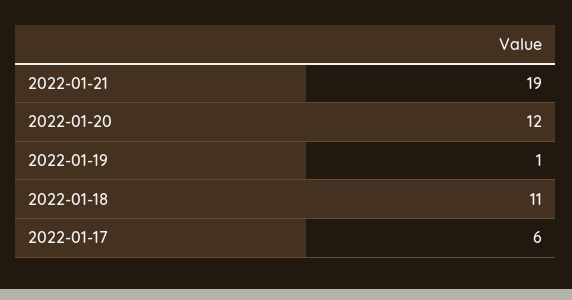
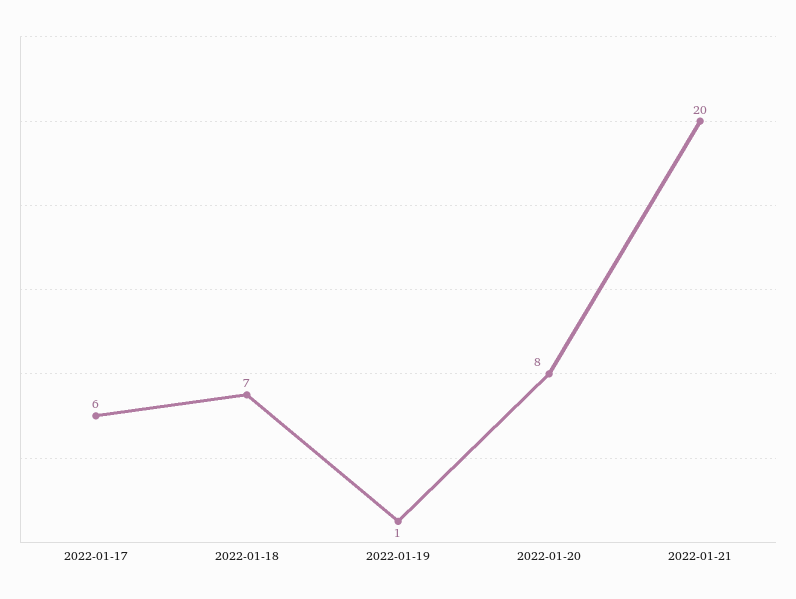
  {
-   "2022-01-21": 19,
+   "2022-01-21": 20,
-   "2022-01-20": 12,
+   "2022-01-20": 8,
    "2022-01-19": 1,
-   "2022-01-18": 11,
+   "2022-01-18": 7,
    "2022-01-17": 6
  }

